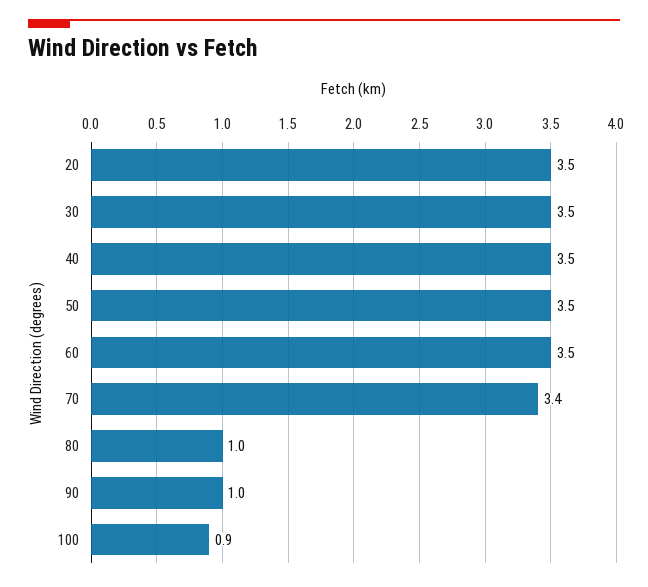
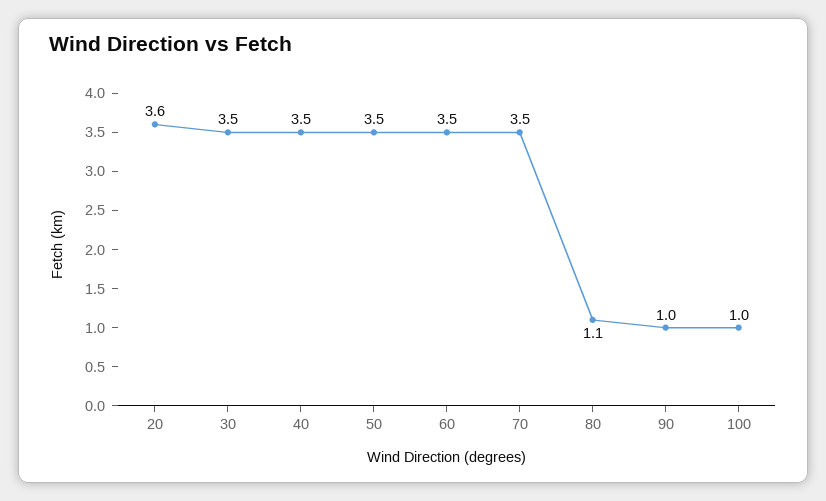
  {
-   "20": 3.5,
+   "20": 3.6,
    "30": 3.5,
    "40": 3.5,
    "50": 3.5,
    "60": 3.5,
-   "70": 3.4,
+   "70": 3.5,
-   "80": 1,
+   "80": 1.1,
    "90": 1,
-   "100": 0.9
+   "100": 1
  }

